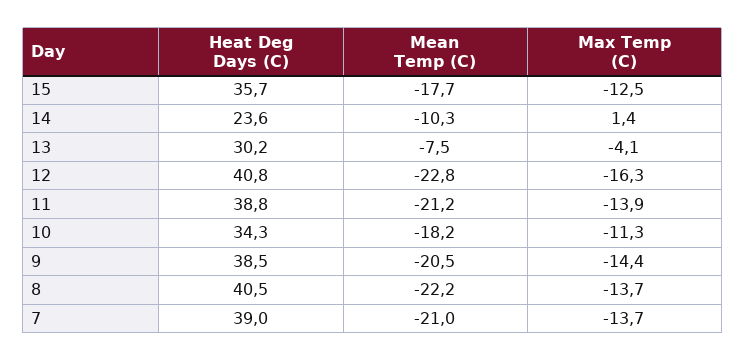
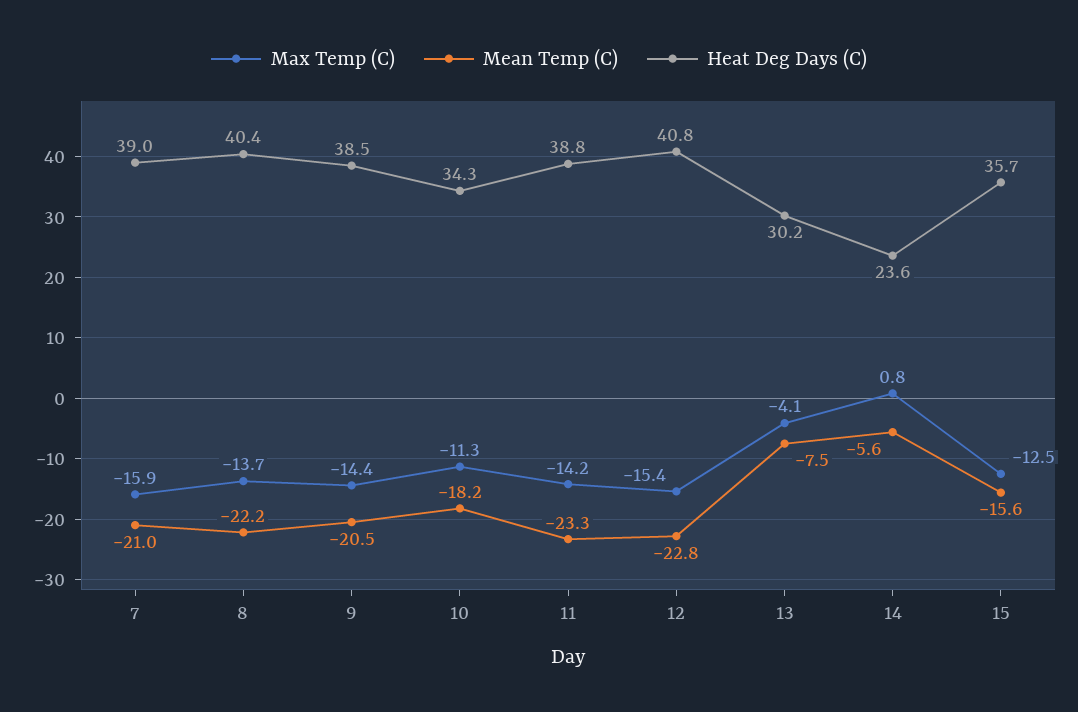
  {
    "Heat Deg Days (C)": {
      "15": 35.7,
      "14": 23.6,
      "13": 30.2,
      "12": 40.8,
      "11": 38.8,
      "10": 34.3,
      "9": 38.5,
-     "8": 40.5,
+     "8": 40.4,
      "7": 39
    },
    "Mean Temp (C)": {
-     "15": -17.7,
+     "15": -15.6,
-     "14": -10.3,
+     "14": -5.6,
      "13": -7.5,
      "12": -22.8,
-     "11": -21.2,
+     "11": -23.3,
      "10": -18.2,
      "9": -20.5,
      "8": -22.2,
      "7": -21
    },
    "Max Temp (C)": {
      "15": -12.5,
-     "14": 1.4,
+     "14": 0.8,
      "13": -4.1,
-     "12": -16.3,
+     "12": -15.4,
-     "11": -13.9,
+     "11": -14.2,
      "10": -11.3,
      "9": -14.4,
      "8": -13.7,
-     "7": -13.7
+     "7": -15.9
    }
  }

